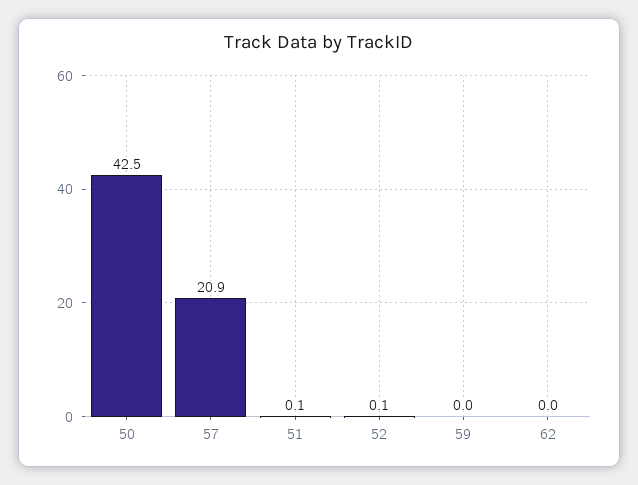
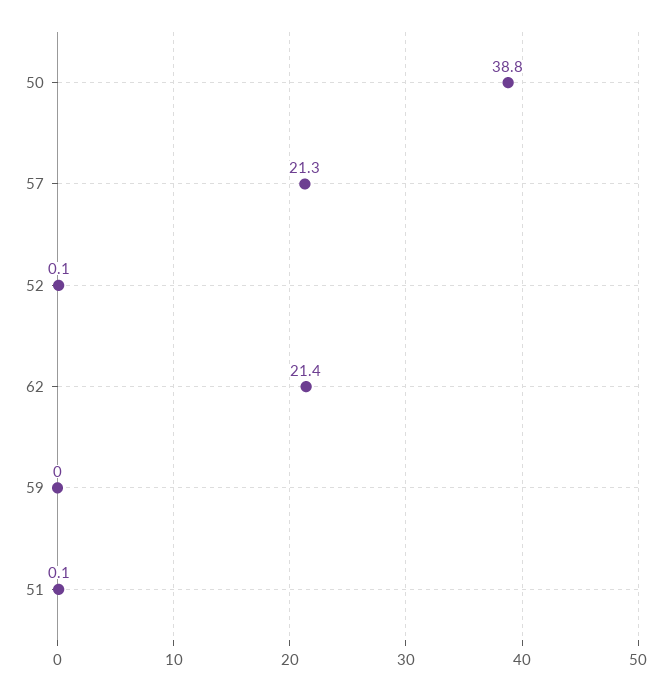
  {
-   "50": 42.5,
+   "50": 38.8,
-   "57": 20.9,
+   "57": 21.3,
    "51": 0.1,
    "52": 0.1,
    "59": 0,
-   "62": 0
+   "62": 21.4
  }

